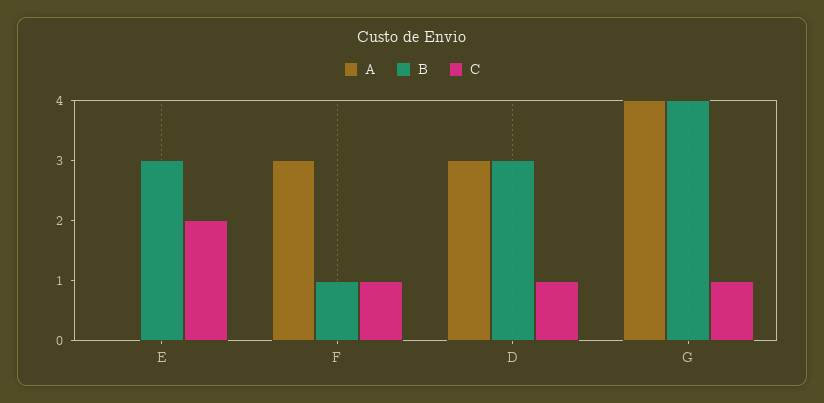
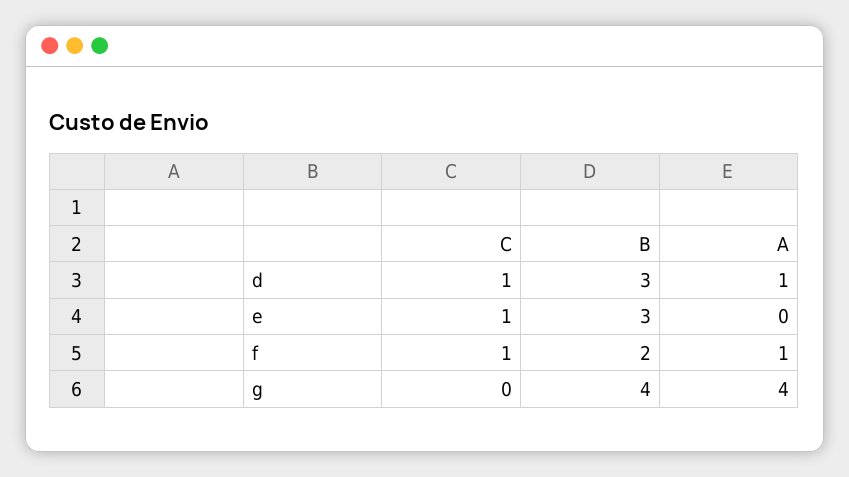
  {
    "A": {
      "E": 0,
-     "F": 3,
+     "F": 1,
-     "D": 3,
+     "D": 1,
      "G": 4
    },
    "B": {
      "E": 3,
-     "F": 1,
+     "F": 2,
      "D": 3,
      "G": 4
    },
    "C": {
-     "E": 2,
+     "E": 1,
      "F": 1,
      "D": 1,
-     "G": 1
+     "G": 0
    }
  }

